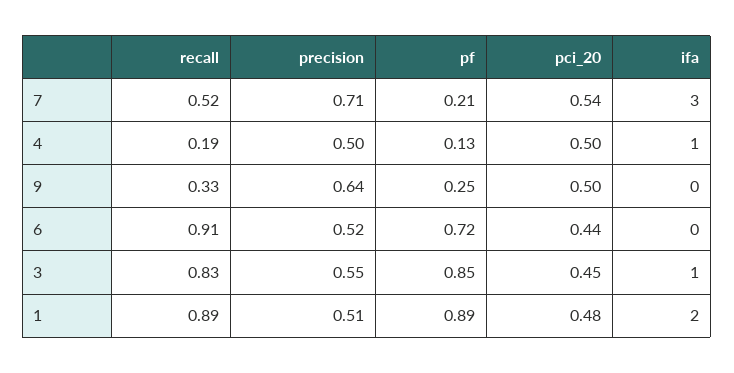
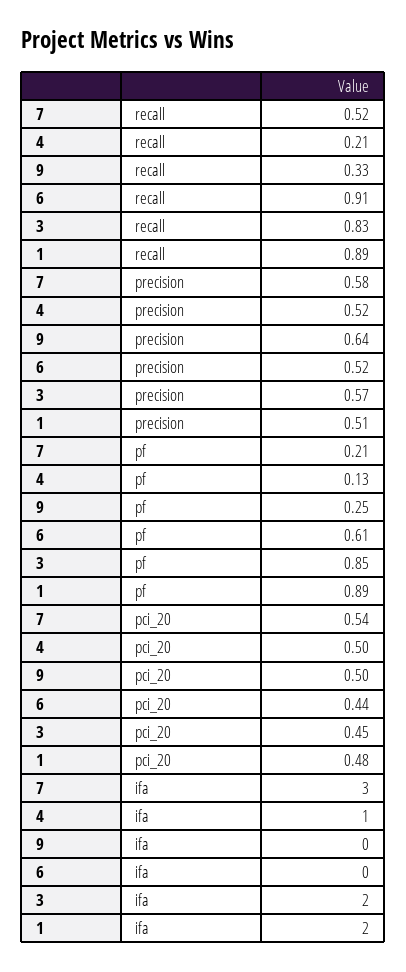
  {
    "recall": {
      "7": 0.52,
-     "4": 0.19,
+     "4": 0.21,
      "9": 0.33,
      "6": 0.91,
      "3": 0.83,
      "1": 0.89
    },
    "precision": {
-     "7": 0.71,
+     "7": 0.58,
-     "4": 0.5,
+     "4": 0.52,
      "9": 0.64,
      "6": 0.52,
-     "3": 0.55,
+     "3": 0.57,
      "1": 0.51
    },
    "pf": {
      "7": 0.21,
      "4": 0.13,
      "9": 0.25,
-     "6": 0.72,
+     "6": 0.61,
      "3": 0.85,
      "1": 0.89
    },
    "pci_20": {
      "7": 0.54,
      "4": 0.5,
      "9": 0.5,
      "6": 0.44,
      "3": 0.45,
      "1": 0.48
    },
    "ifa": {
      "7": 3,
      "4": 1,
      "9": 0,
      "6": 0,
-     "3": 1,
+     "3": 2,
      "1": 2
    }
  }

